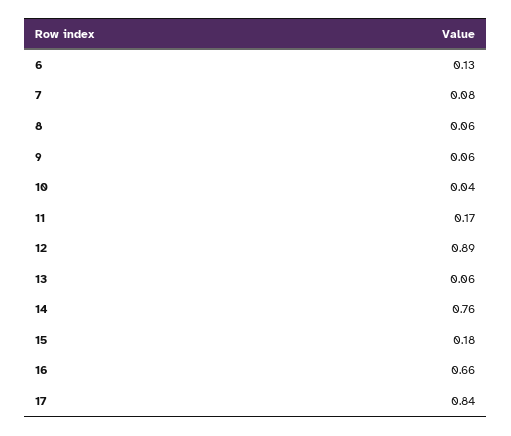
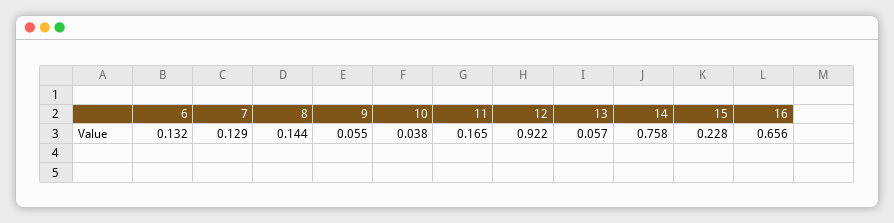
  {
    "6": 0.132,
-   "7": 0.08,
+   "7": 0.129,
-   "8": 0.06,
+   "8": 0.144,
    "9": 0.055,
    "10": 0.038,
    "11": 0.165,
-   "12": 0.89,
+   "12": 0.922,
    "13": 0.057,
    "14": 0.758,
-   "15": 0.18,
+   "15": 0.228,
-   "16": 0.656,
+   "16": 0.656
-   "17": 0.84
  }

